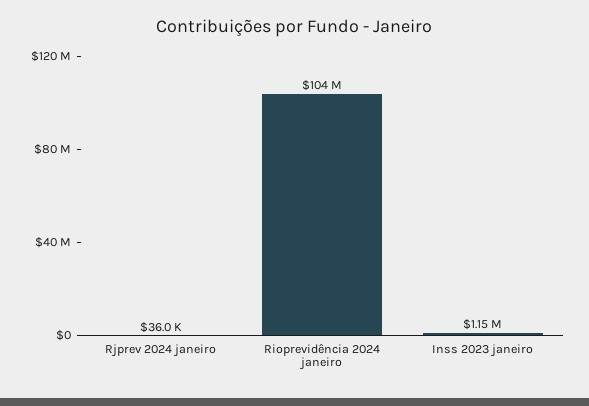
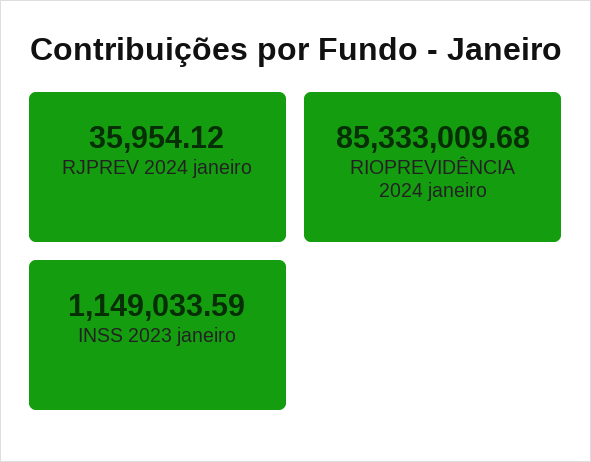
  {
    "Rjprev 2024 janeiro": 35954.12,
-   "Rioprevidência 2024 janeiro": 104000000,
+   "Rioprevidência 2024 janeiro": 85333009.68,
    "Inss 2023 janeiro": 1149033.59
  }

